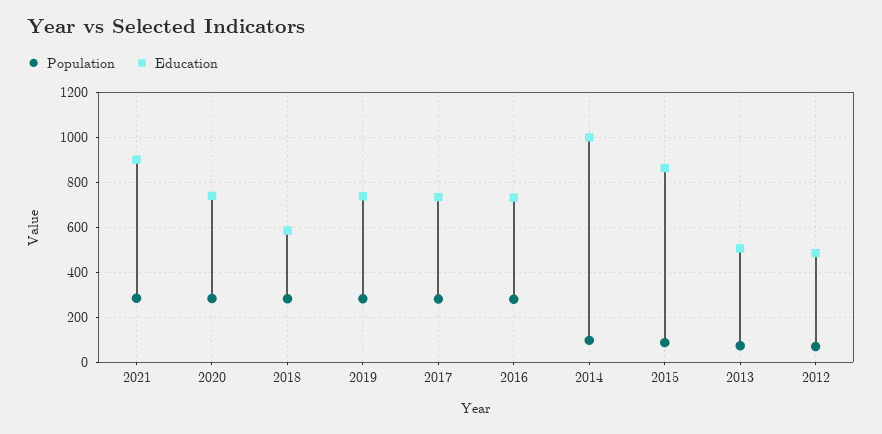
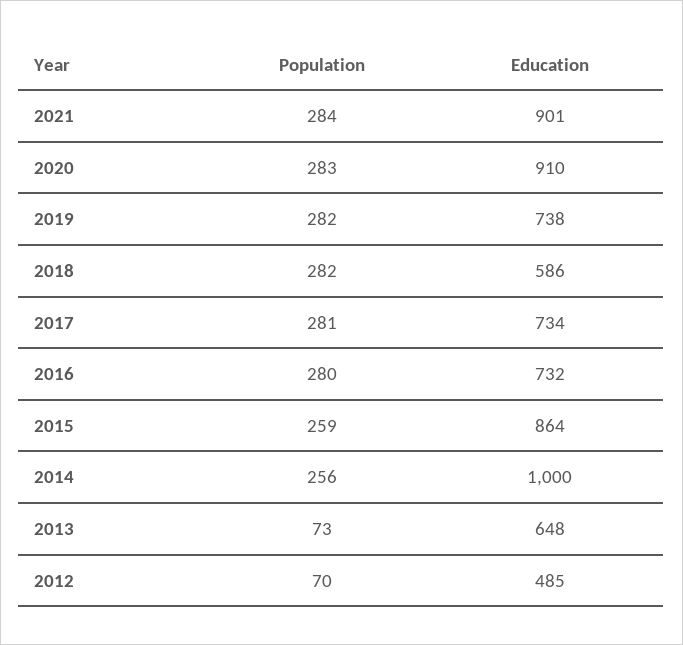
  {
    "Population": {
      "2021": 284,
      "2020": 283,
      "2018": 282,
      "2019": 282,
      "2017": 281,
      "2016": 280,
-     "2014": 100,
+     "2014": 256,
-     "2015": 100,
+     "2015": 259,
      "2013": 73,
      "2012": 70
    },
    "Education": {
      "2021": 901,
-     "2020": 750,
+     "2020": 910,
      "2018": 586,
      "2019": 738,
      "2017": 734,
      "2016": 732,
      "2014": 1000,
      "2015": 864,
-     "2013": 500,
+     "2013": 648,
      "2012": 485
    }
  }

